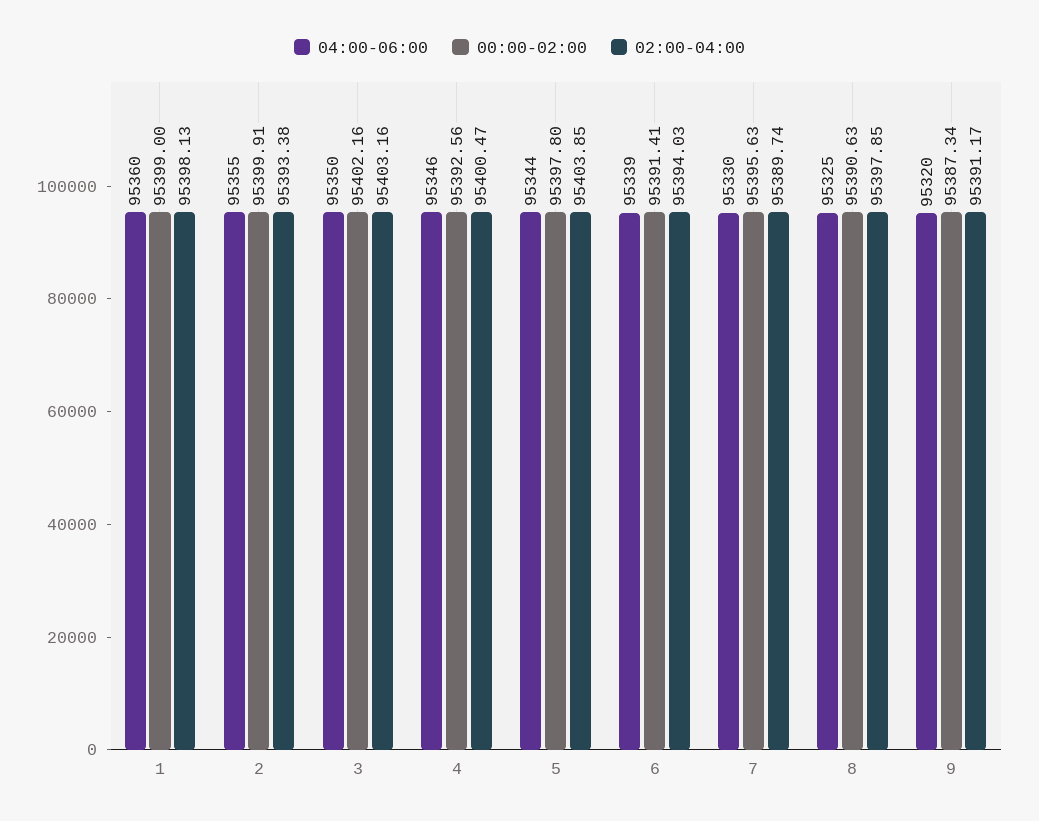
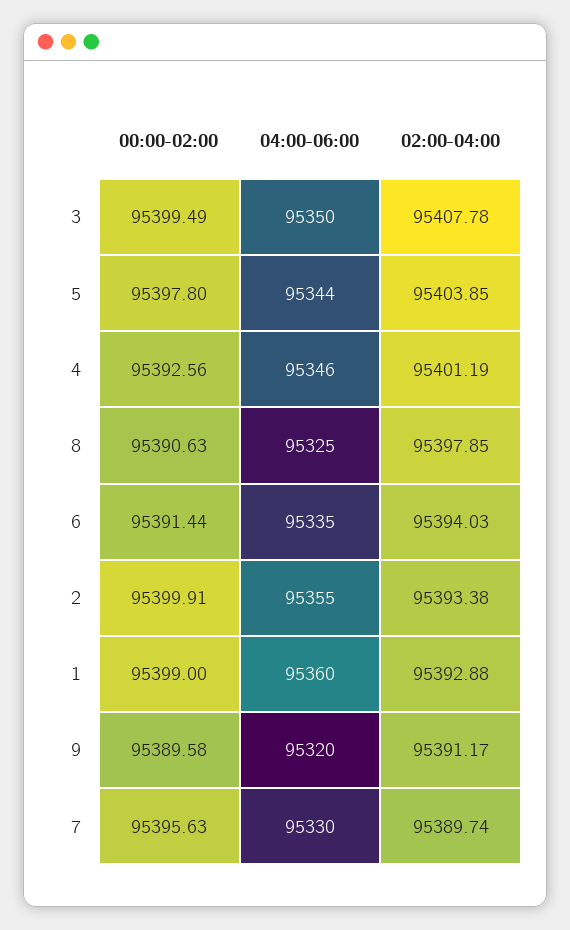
  {
    "04:00-06:00": {
      "1": 95360,
      "2": 95355,
      "3": 95350,
      "4": 95346,
      "5": 95344,
-     "6": 95339,
+     "6": 95335,
      "7": 95330,
      "8": 95325,
      "9": 95320
    },
    "00:00-02:00": {
      "1": 95399,
      "2": 95399.91,
-     "3": 95402.16,
+     "3": 95399.49,
      "4": 95392.56,
      "5": 95397.8,
-     "6": 95391.41,
+     "6": 95391.44,
      "7": 95395.63,
      "8": 95390.63,
-     "9": 95387.34
+     "9": 95389.58
    },
    "02:00-04:00": {
-     "1": 95398.13,
+     "1": 95392.88,
      "2": 95393.38,
-     "3": 95403.16,
+     "3": 95407.78,
-     "4": 95400.47,
+     "4": 95401.19,
      "5": 95403.85,
      "6": 95394.03,
      "7": 95389.74,
      "8": 95397.85,
      "9": 95391.17
    }
  }

